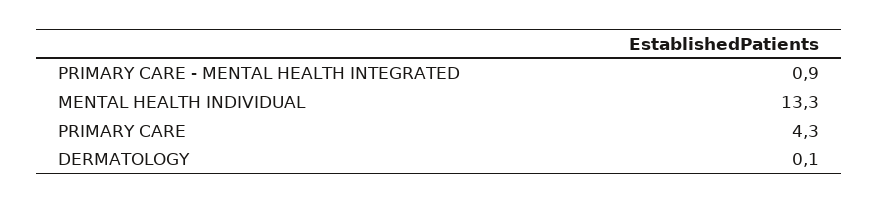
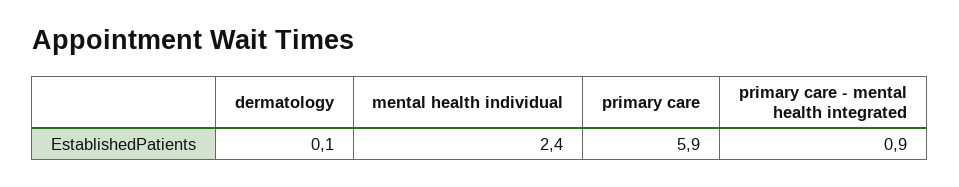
  {
    "PRIMARY CARE - MENTAL HEALTH INTEGRATED": 0.9,
-   "MENTAL HEALTH INDIVIDUAL": 13.3,
+   "MENTAL HEALTH INDIVIDUAL": 2.4,
-   "PRIMARY CARE": 4.3,
+   "PRIMARY CARE": 5.9,
    "DERMATOLOGY": 0.1
  }

